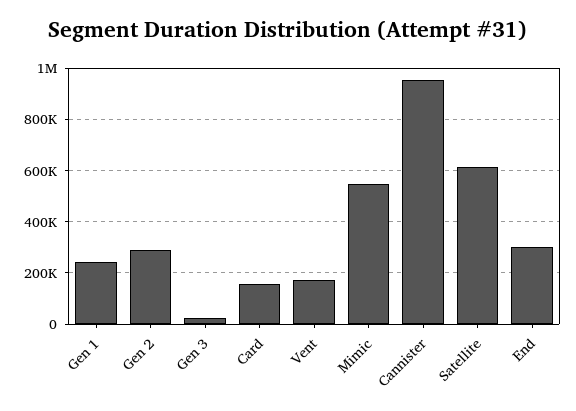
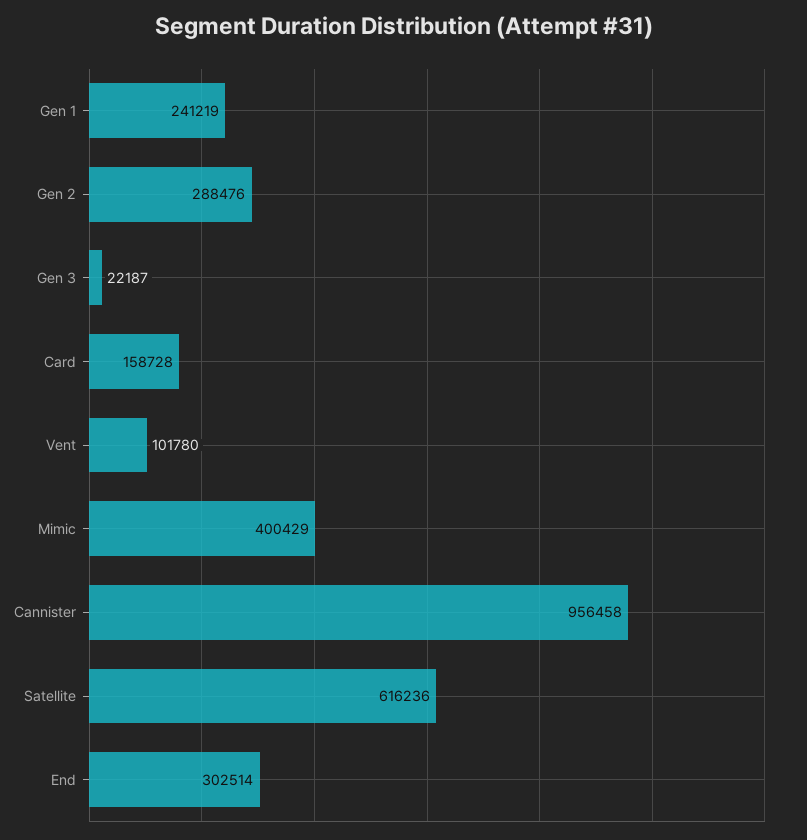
  {
    "Gen 1": 241219,
    "Gen 2": 288476,
    "Gen 3": 22187,
    "Card": 158728,
-   "Vent": 175000,
+   "Vent": 101780,
-   "Mimic": 550000,
+   "Mimic": 400429,
    "Cannister": 956458,
    "Satellite": 616236,
    "End": 302514
  }

